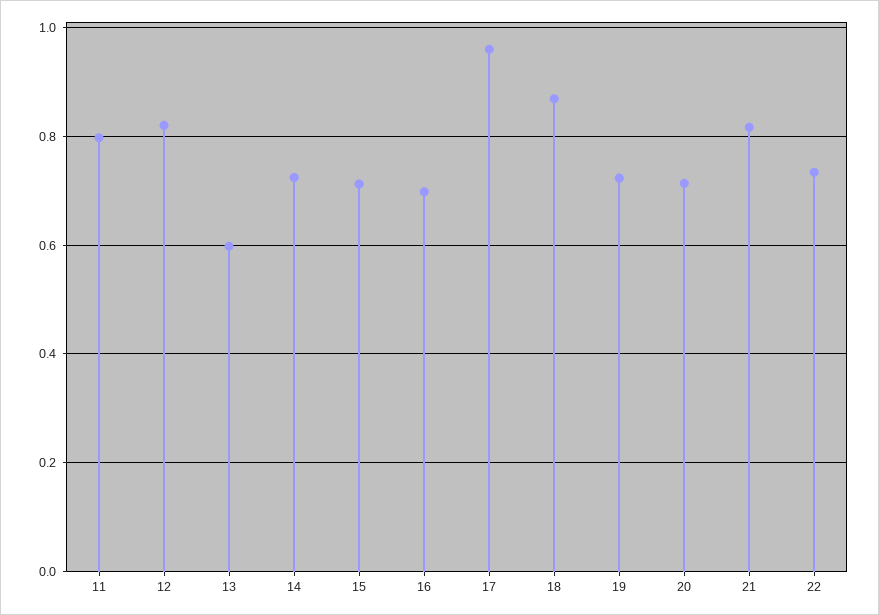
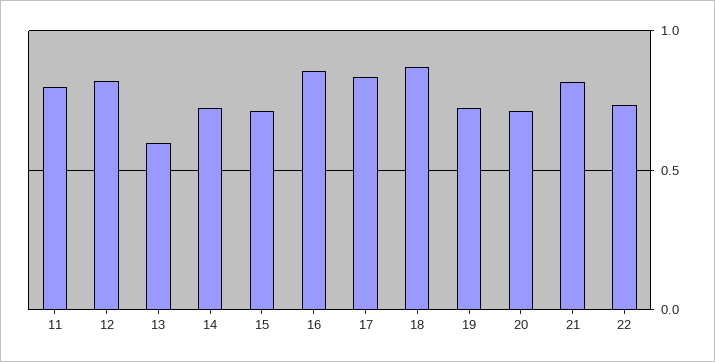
  {
    "11": 0.8,
    "12": 0.82,
    "13": 0.6,
    "14": 0.72,
    "15": 0.72,
-   "16": 0.7,
+   "16": 0.85,
-   "17": 0.96,
+   "17": 0.85,
    "18": 0.86,
    "19": 0.72,
    "20": 0.72,
    "21": 0.82,
    "22": 0.74
  }

